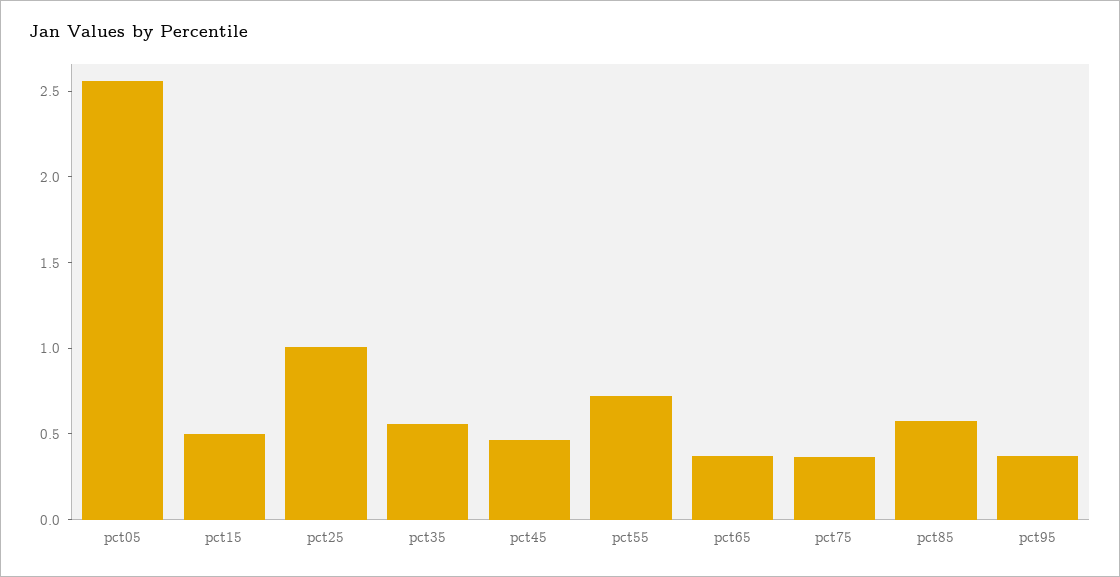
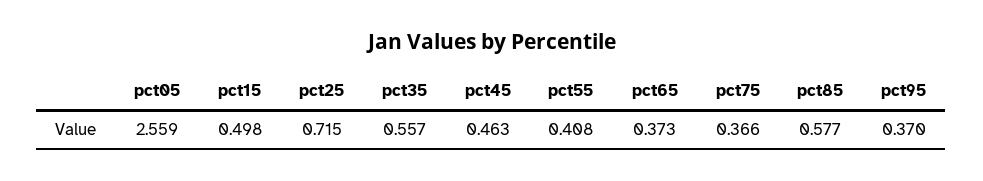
  {
    "pct05": 2.559,
    "pct15": 0.498,
-   "pct25": 1,
+   "pct25": 0.715,
    "pct35": 0.557,
    "pct45": 0.463,
-   "pct55": 0.7,
+   "pct55": 0.408,
    "pct65": 0.373,
    "pct75": 0.366,
    "pct85": 0.577,
    "pct95": 0.37
  }

